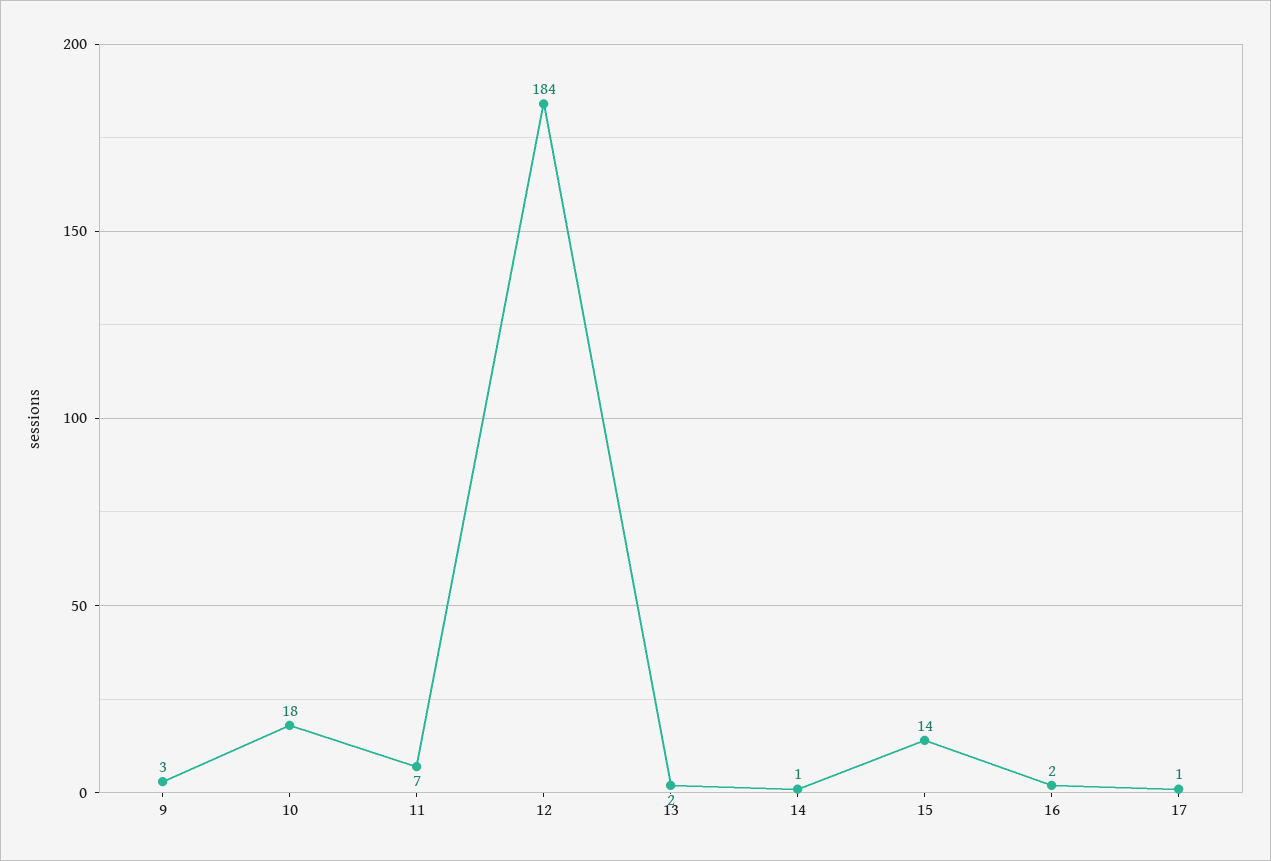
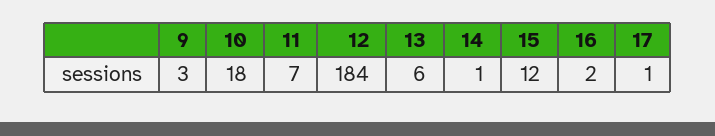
  {
    "9": 3,
    "10": 18,
    "11": 7,
    "12": 184,
-   "13": 2,
+   "13": 6,
    "14": 1,
-   "15": 14,
+   "15": 12,
    "16": 2,
    "17": 1
  }

